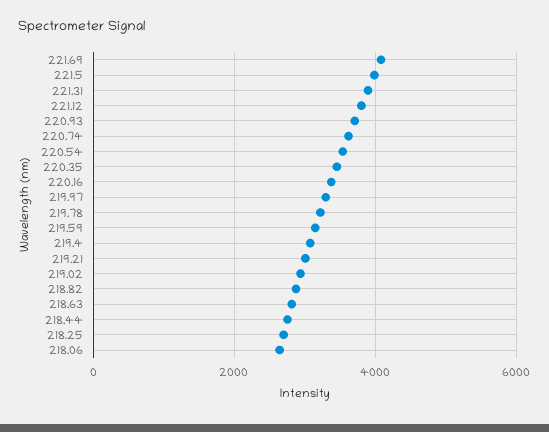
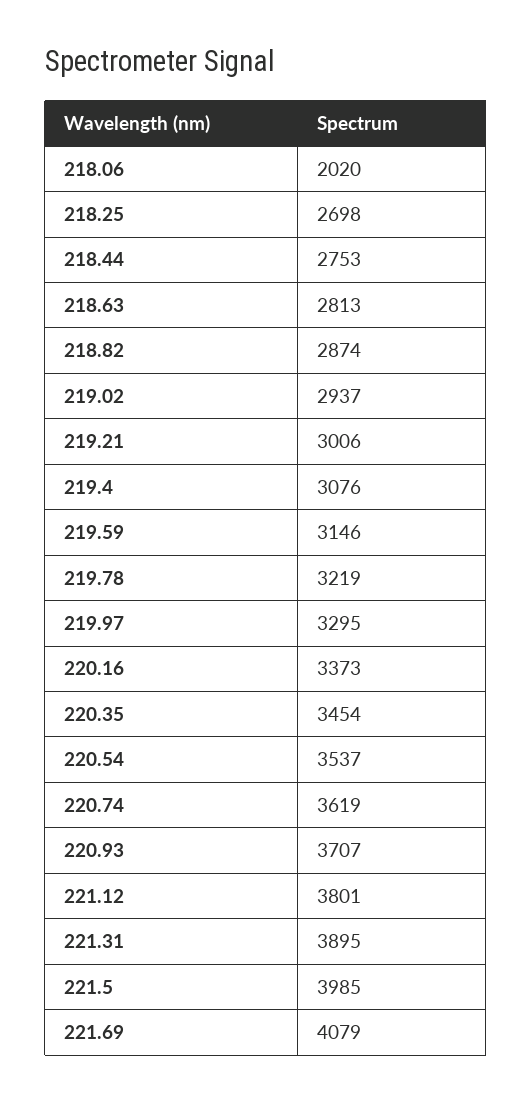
  {
    "221.69": 4079,
    "221.5": 3985,
    "221.31": 3895,
    "221.12": 3801,
    "220.93": 3707,
    "220.74": 3619,
    "220.54": 3537,
    "220.35": 3454,
    "220.16": 3373,
    "219.97": 3295,
    "219.78": 3219,
    "219.59": 3146,
    "219.4": 3076,
    "219.21": 3006,
    "219.02": 2937,
    "218.82": 2874,
    "218.63": 2813,
    "218.44": 2753,
    "218.25": 2698,
-   "218.06": 2600
+   "218.06": 2020
  }

